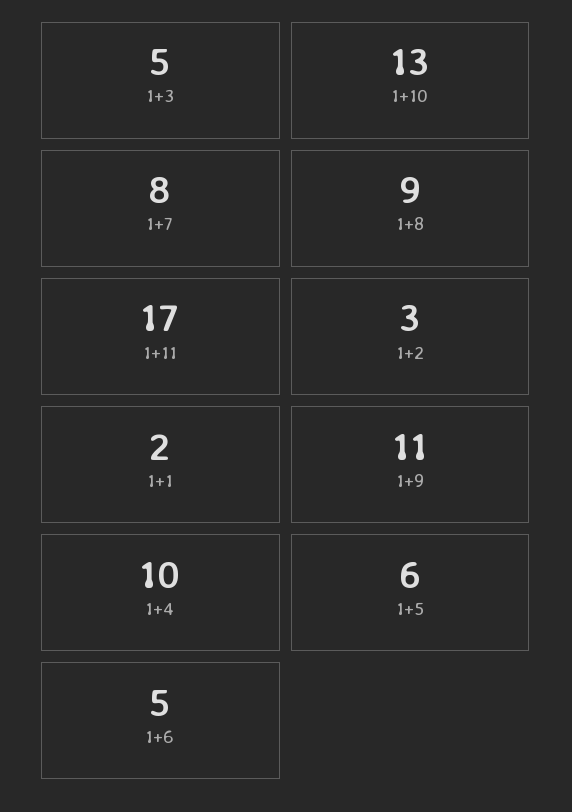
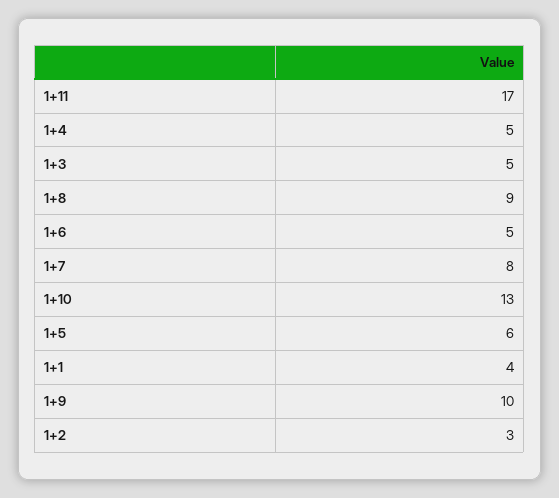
  {
    "1+3": 5,
    "1+10": 13,
    "1+7": 8,
    "1+8": 9,
    "1+11": 17,
    "1+2": 3,
-   "1+1": 2,
+   "1+1": 4,
-   "1+9": 11,
+   "1+9": 10,
-   "1+4": 10,
+   "1+4": 5,
    "1+5": 6,
    "1+6": 5
  }

